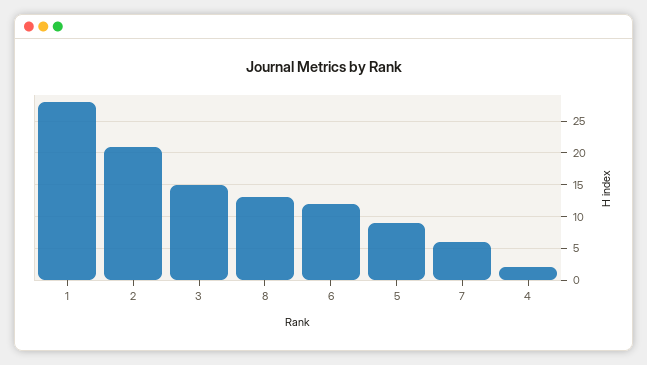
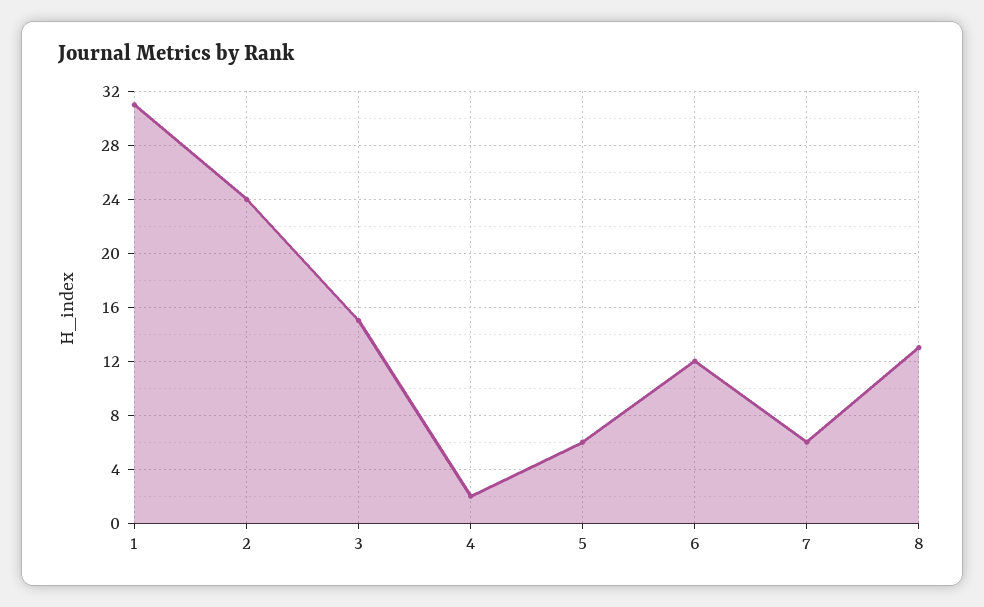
  {
-   "1": 28,
+   "1": 31,
-   "2": 21,
+   "2": 24,
    "3": 15,
    "8": 13,
    "6": 12,
-   "5": 9,
+   "5": 6,
    "7": 6,
    "4": 2
  }

